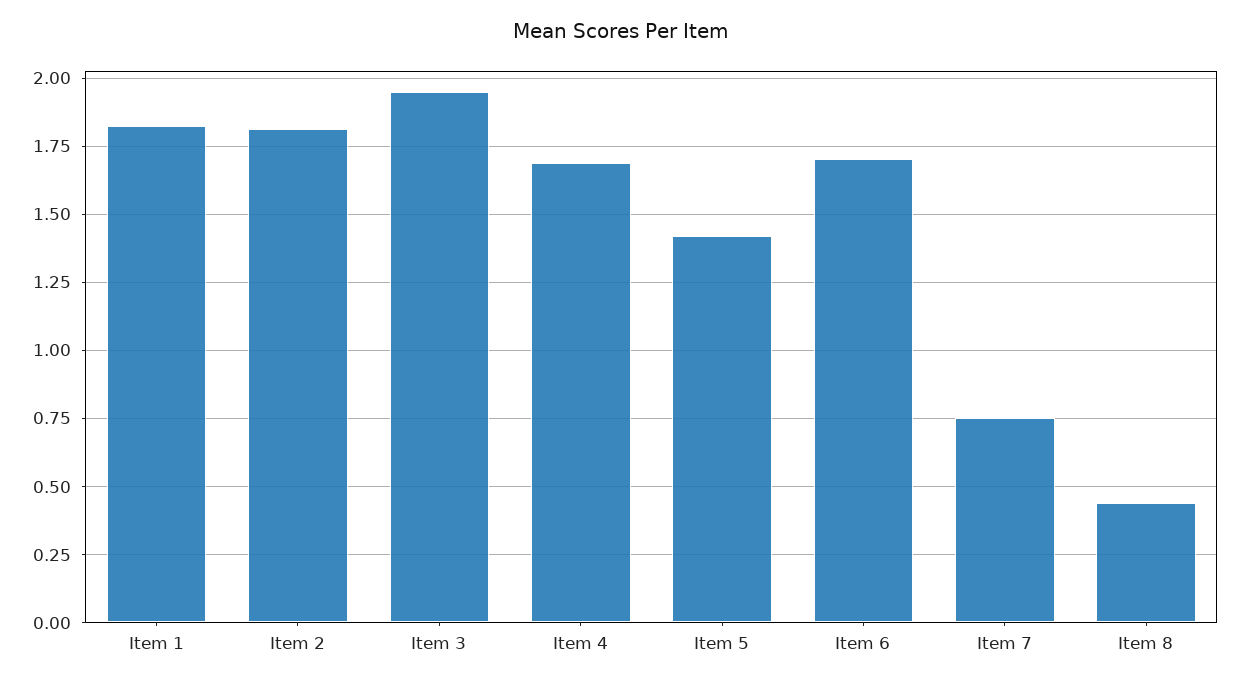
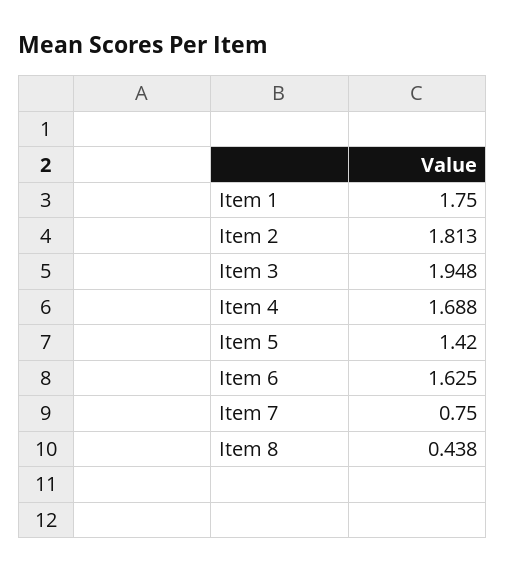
  {
-   "Item 1": 1.825,
+   "Item 1": 1.75,
    "Item 2": 1.813,
    "Item 3": 1.948,
    "Item 4": 1.688,
    "Item 5": 1.42,
-   "Item 6": 1.7,
+   "Item 6": 1.625,
    "Item 7": 0.75,
    "Item 8": 0.438
  }

